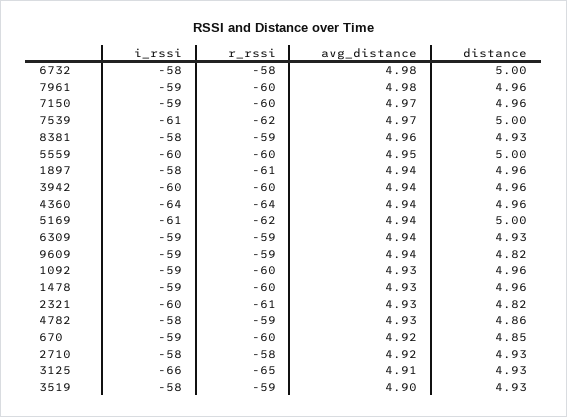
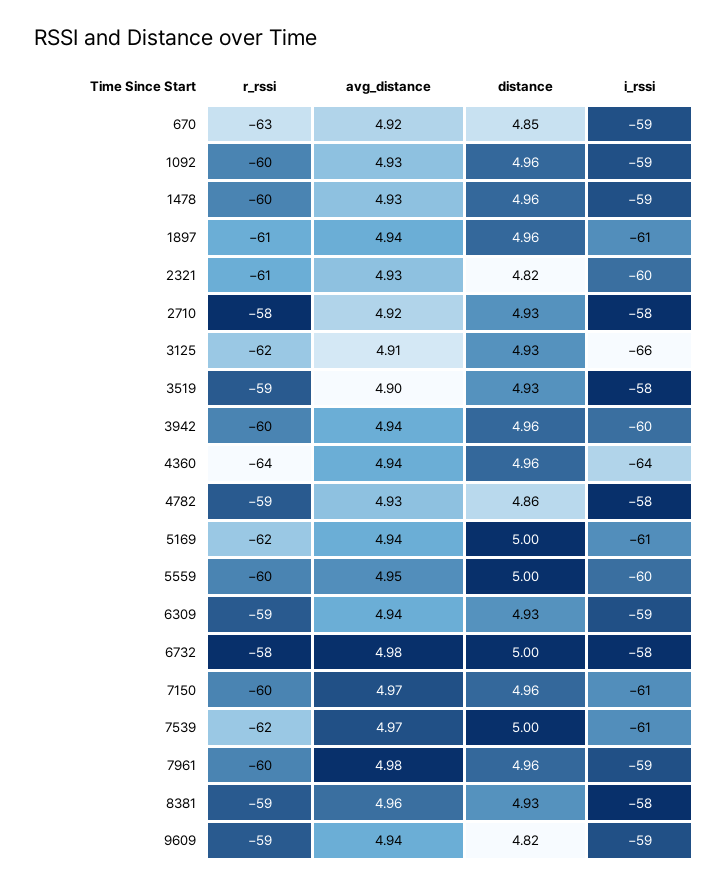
  {
    "i_rssi": {
      "6732": -58,
      "7961": -59,
-     "7150": -59,
+     "7150": -61,
      "7539": -61,
      "8381": -58,
      "5559": -60,
-     "1897": -58,
+     "1897": -61,
      "3942": -60,
      "4360": -64,
      "5169": -61,
      "6309": -59,
      "9609": -59,
      "1092": -59,
      "1478": -59,
      "2321": -60,
      "4782": -58,
      "670": -59,
      "2710": -58,
      "3125": -66,
      "3519": -58
    },
    "r_rssi": {
      "6732": -58,
      "7961": -60,
      "7150": -60,
      "7539": -62,
      "8381": -59,
      "5559": -60,
      "1897": -61,
      "3942": -60,
      "4360": -64,
      "5169": -62,
      "6309": -59,
      "9609": -59,
      "1092": -60,
      "1478": -60,
      "2321": -61,
      "4782": -59,
-     "670": -60,
+     "670": -63,
      "2710": -58,
-     "3125": -65,
+     "3125": -62,
      "3519": -59
    },
    "avg_distance": {
      "6732": 4.98,
      "7961": 4.98,
      "7150": 4.97,
      "7539": 4.97,
      "8381": 4.96,
      "5559": 4.95,
      "1897": 4.94,
      "3942": 4.94,
      "4360": 4.94,
      "5169": 4.94,
      "6309": 4.94,
      "9609": 4.94,
      "1092": 4.93,
      "1478": 4.93,
      "2321": 4.93,
      "4782": 4.93,
      "670": 4.92,
      "2710": 4.92,
      "3125": 4.91,
      "3519": 4.9
    },
    "distance": {
      "6732": 5,
      "7961": 4.96,
      "7150": 4.96,
      "7539": 5,
      "8381": 4.93,
      "5559": 5,
      "1897": 4.96,
      "3942": 4.96,
      "4360": 4.96,
      "5169": 5,
      "6309": 4.93,
      "9609": 4.82,
      "1092": 4.96,
      "1478": 4.96,
      "2321": 4.82,
      "4782": 4.86,
      "670": 4.85,
      "2710": 4.93,
      "3125": 4.93,
      "3519": 4.93
    }
  }

